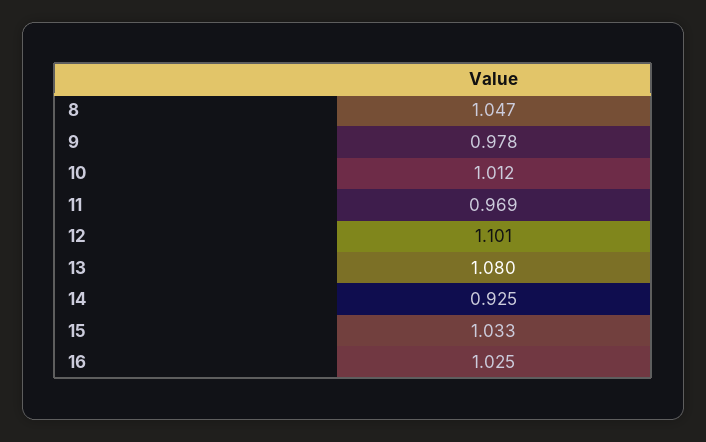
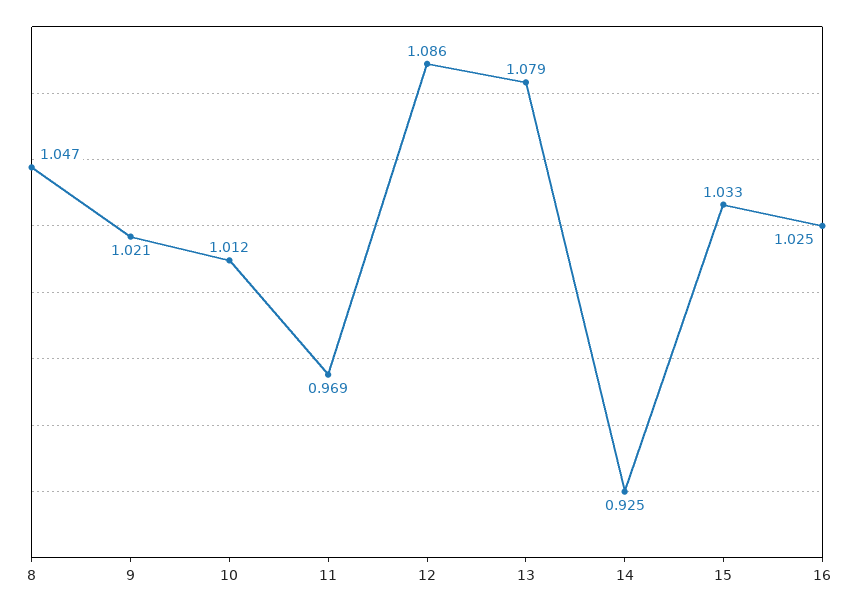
  {
    "8": 1.047,
-   "9": 0.978,
+   "9": 1.021,
    "10": 1.012,
    "11": 0.969,
-   "12": 1.101,
+   "12": 1.086,
-   "13": 1.08,
+   "13": 1.079,
    "14": 0.925,
    "15": 1.033,
    "16": 1.025
  }

